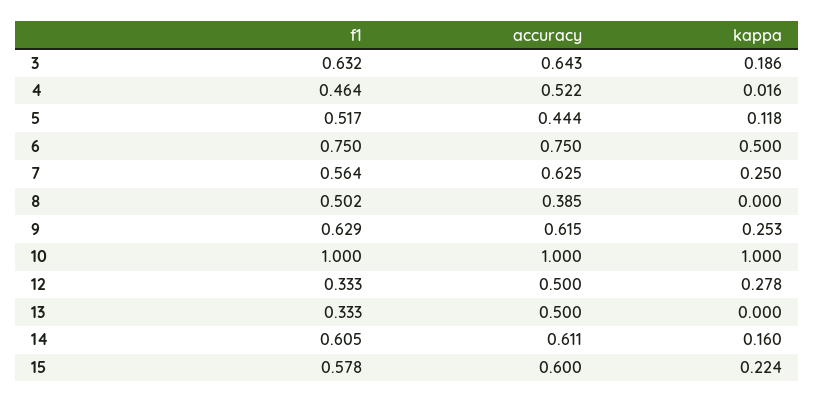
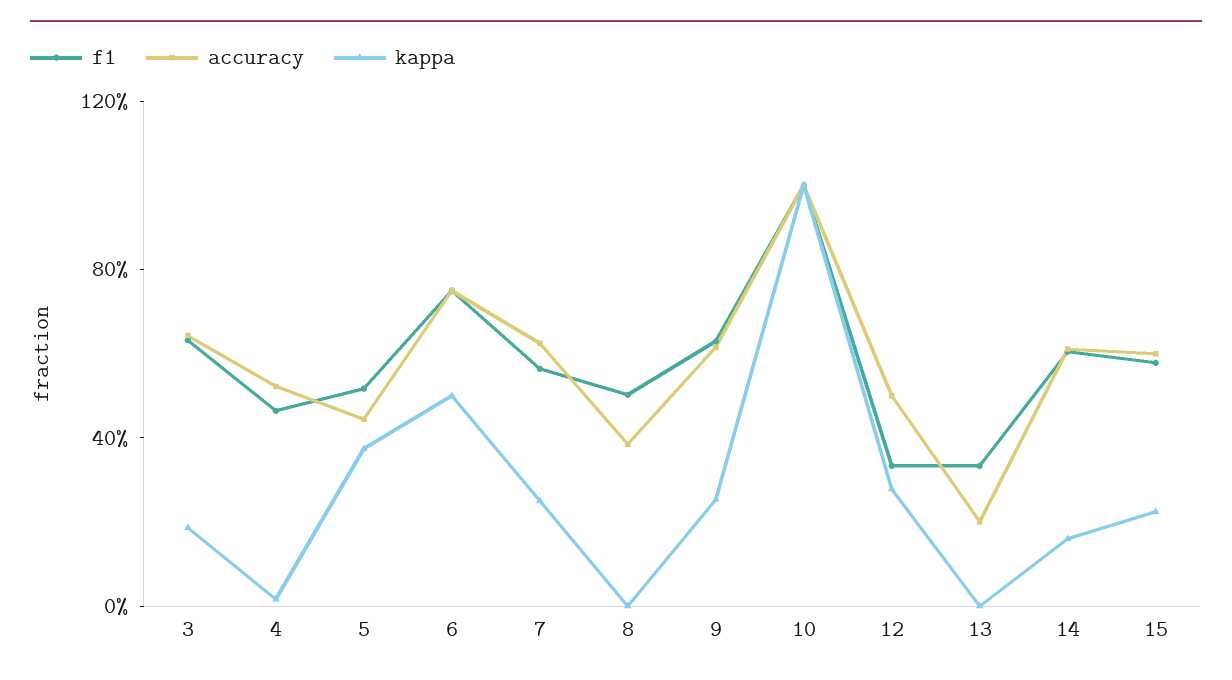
  {
    "f1": {
      "3": 0.632,
      "4": 0.464,
      "5": 0.517,
      "6": 0.75,
      "7": 0.564,
      "8": 0.502,
      "9": 0.629,
      "10": 1,
      "12": 0.333,
      "13": 0.333,
      "14": 0.605,
      "15": 0.578
    },
    "accuracy": {
      "3": 0.643,
      "4": 0.522,
      "5": 0.444,
      "6": 0.75,
      "7": 0.625,
      "8": 0.385,
      "9": 0.615,
      "10": 1,
      "12": 0.5,
-     "13": 0.5,
+     "13": 0.2,
      "14": 0.611,
      "15": 0.6
    },
    "kappa": {
      "3": 0.186,
      "4": 0.016,
-     "5": 0.118,
+     "5": 0.4,
      "6": 0.5,
      "7": 0.25,
      "8": 0,
      "9": 0.253,
      "10": 1,
      "12": 0.278,
      "13": 0,
      "14": 0.16,
      "15": 0.224
    }
  }

